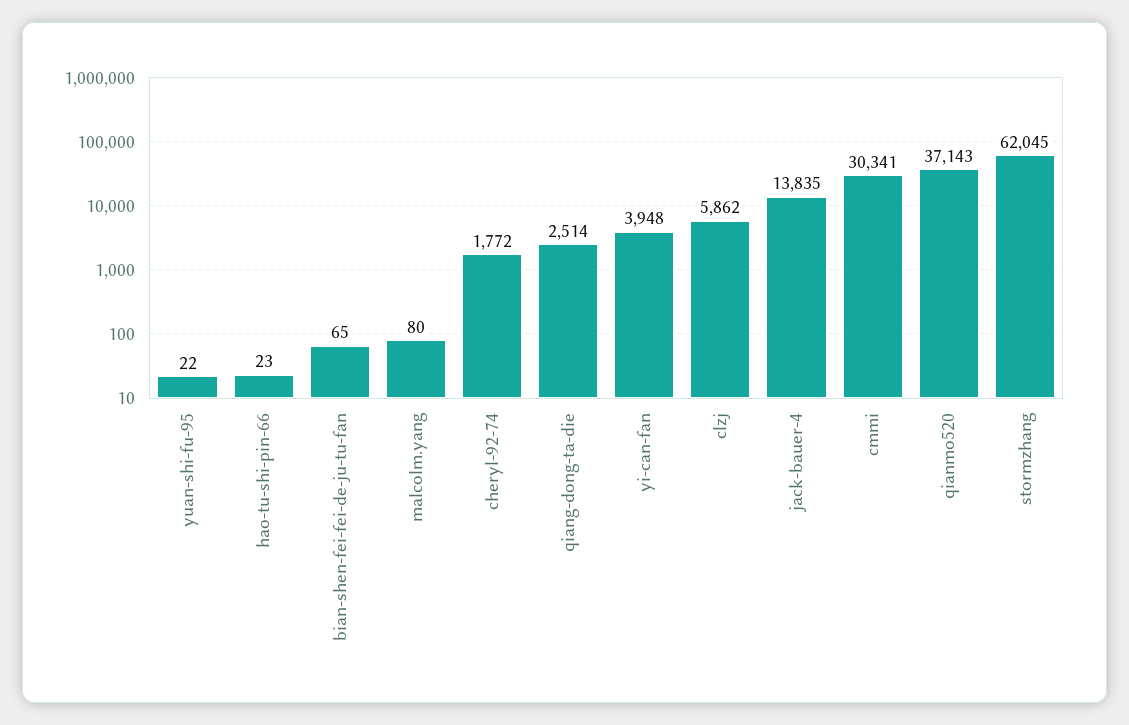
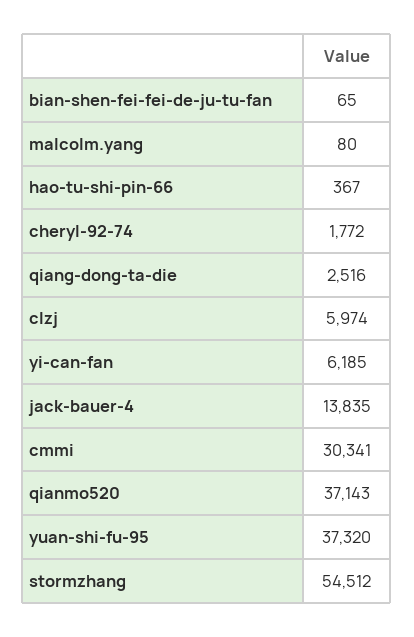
  {
-   "yuan-shi-fu-95": 22,
+   "yuan-shi-fu-95": 37320,
-   "hao-tu-shi-pin-66": 23,
+   "hao-tu-shi-pin-66": 367,
    "bian-shen-fei-fei-de-ju-tu-fan": 65,
    "malcolm.yang": 80,
    "cheryl-92-74": 1772,
-   "qiang-dong-ta-die": 2514,
+   "qiang-dong-ta-die": 2516,
-   "yi-can-fan": 3948,
+   "yi-can-fan": 6185,
-   "clzj": 5862,
+   "clzj": 5974,
    "jack-bauer-4": 13835,
    "cmmi": 30341,
    "qianmo520": 37143,
-   "stormzhang": 62045
+   "stormzhang": 54512
  }

